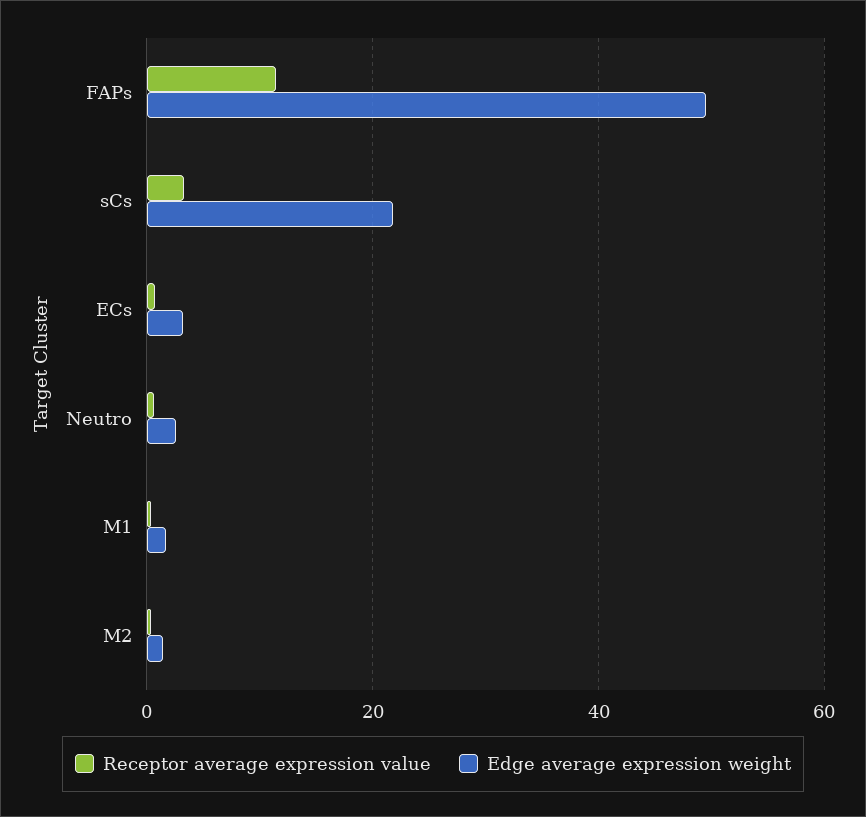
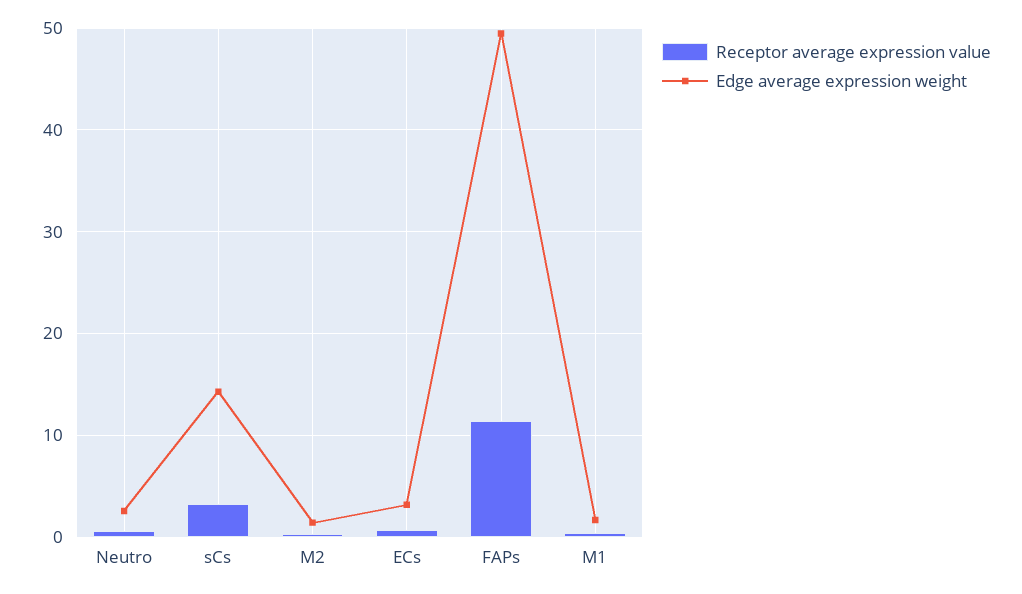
  {
    "Receptor average expression value": {
      "FAPs": 11,
      "sCs": 3,
      "ECs": 1,
      "Neutro": 1,
      "M1": 0,
      "M2": 0
    },
    "Edge average expression weight": {
      "FAPs": 49,
-     "sCs": 22,
+     "sCs": 14,
      "ECs": 3,
      "Neutro": 3,
      "M1": 2,
      "M2": 1
    }
  }

